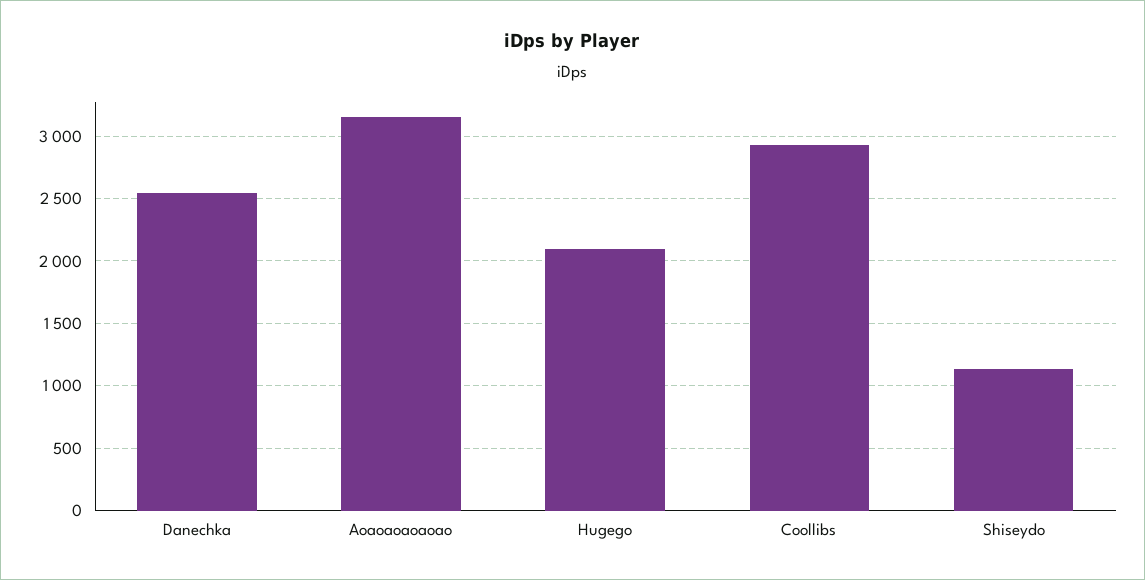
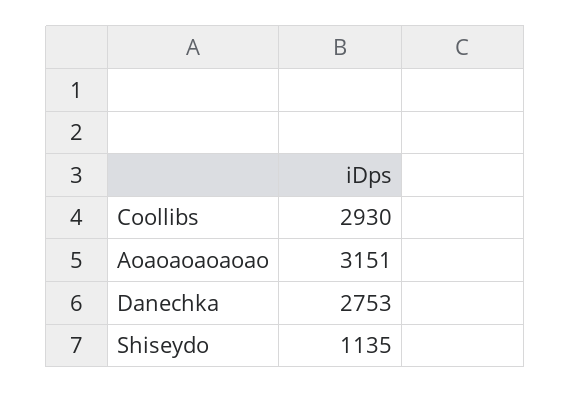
  {
-   "Danechka": 2550,
+   "Danechka": 2753,
    "Aoaoaoaoaoao": 3151,
-   "Hugego": 2100,
    "Coollibs": 2930,
    "Shiseydo": 1135
  }

